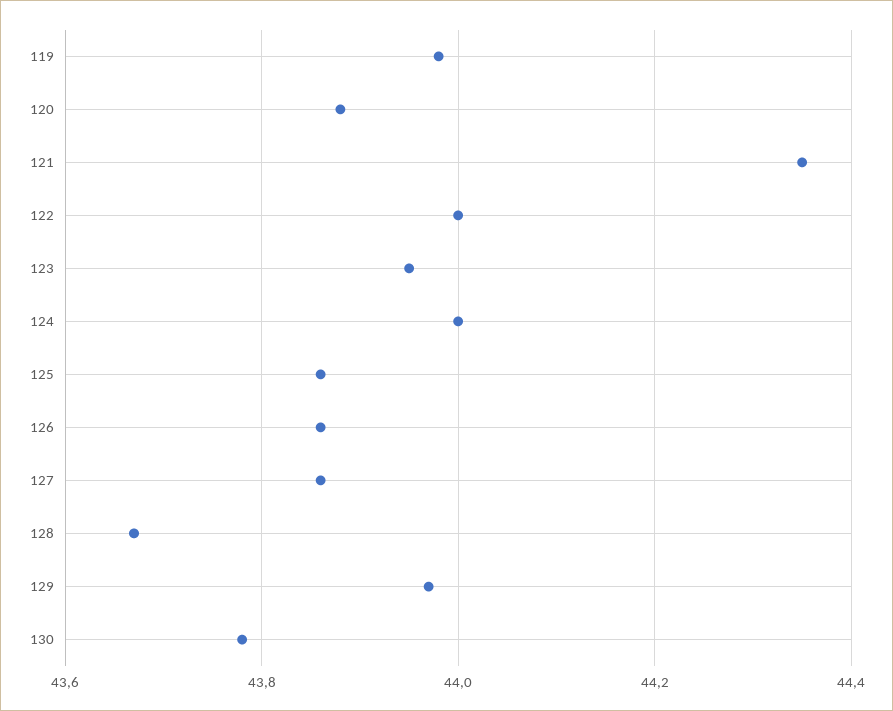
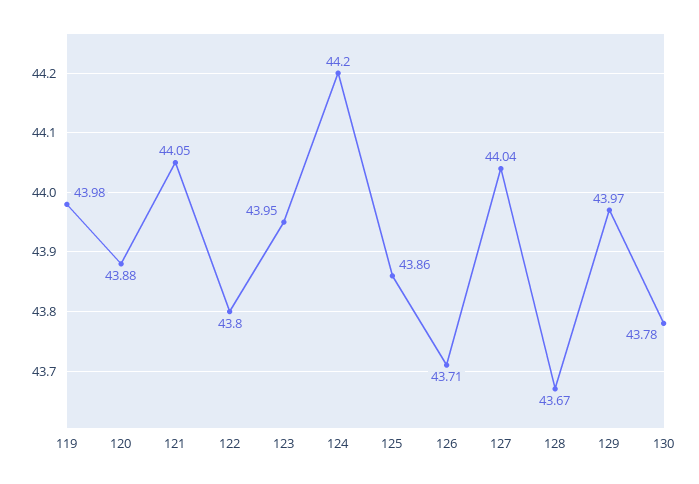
  {
    "119": 43.98,
    "120": 43.88,
-   "121": 44.35,
+   "121": 44.05,
-   "122": 44,
+   "122": 43.8,
    "123": 43.95,
-   "124": 44,
+   "124": 44.2,
    "125": 43.86,
-   "126": 43.85,
+   "126": 43.71,
-   "127": 43.85,
+   "127": 44.04,
    "128": 43.67,
    "129": 43.97,
    "130": 43.78
  }

